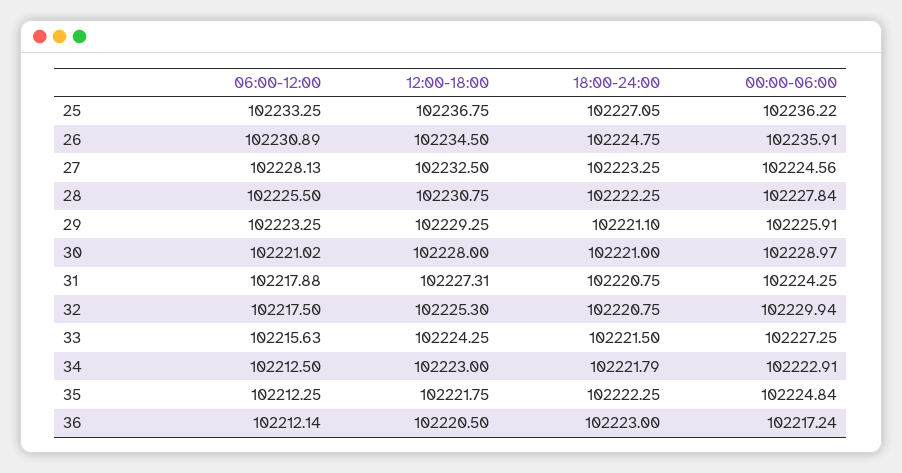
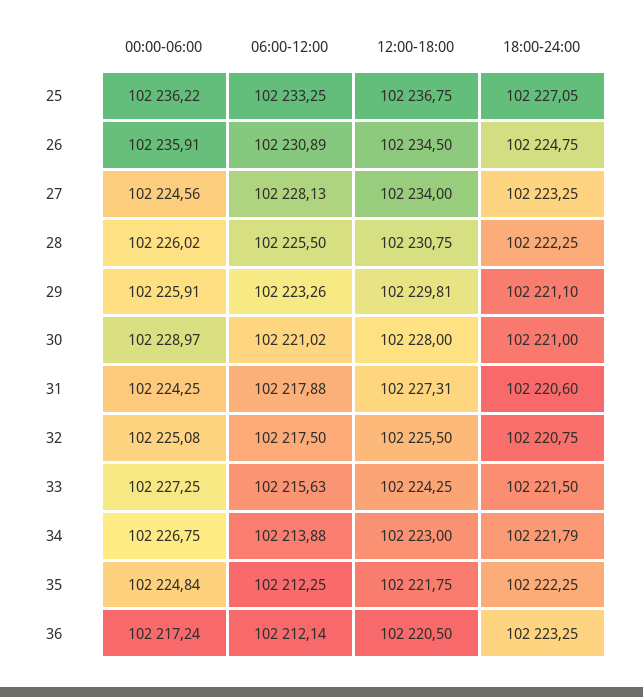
  {
    "06:00-12:00": {
      "25": 102233.25,
      "26": 102230.89,
      "27": 102228.13,
      "28": 102225.5,
-     "29": 102223.25,
+     "29": 102223.26,
      "30": 102221.02,
      "31": 102217.88,
      "32": 102217.5,
      "33": 102215.63,
-     "34": 102212.5,
+     "34": 102213.88,
      "35": 102212.25,
      "36": 102212.14
    },
    "12:00-18:00": {
      "25": 102236.75,
      "26": 102234.5,
-     "27": 102232.5,
+     "27": 102234,
      "28": 102230.75,
-     "29": 102229.25,
+     "29": 102229.81,
      "30": 102228,
      "31": 102227.31,
-     "32": 102225.3,
+     "32": 102225.5,
      "33": 102224.25,
      "34": 102223,
      "35": 102221.75,
      "36": 102220.5
    },
    "18:00-24:00": {
      "25": 102227.05,
      "26": 102224.75,
      "27": 102223.25,
      "28": 102222.25,
      "29": 102221.1,
      "30": 102221,
-     "31": 102220.75,
+     "31": 102220.6,
      "32": 102220.75,
      "33": 102221.5,
      "34": 102221.79,
      "35": 102222.25,
-     "36": 102223
+     "36": 102223.25
    },
    "00:00-06:00": {
      "25": 102236.22,
      "26": 102235.91,
      "27": 102224.56,
-     "28": 102227.84,
+     "28": 102226.02,
      "29": 102225.91,
      "30": 102228.97,
      "31": 102224.25,
-     "32": 102229.94,
+     "32": 102225.08,
      "33": 102227.25,
-     "34": 102222.91,
+     "34": 102226.75,
      "35": 102224.84,
      "36": 102217.24
    }
  }

